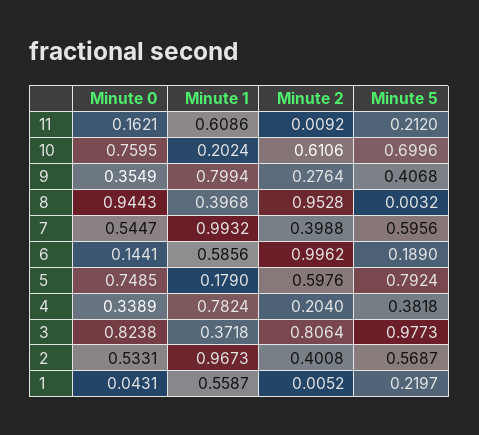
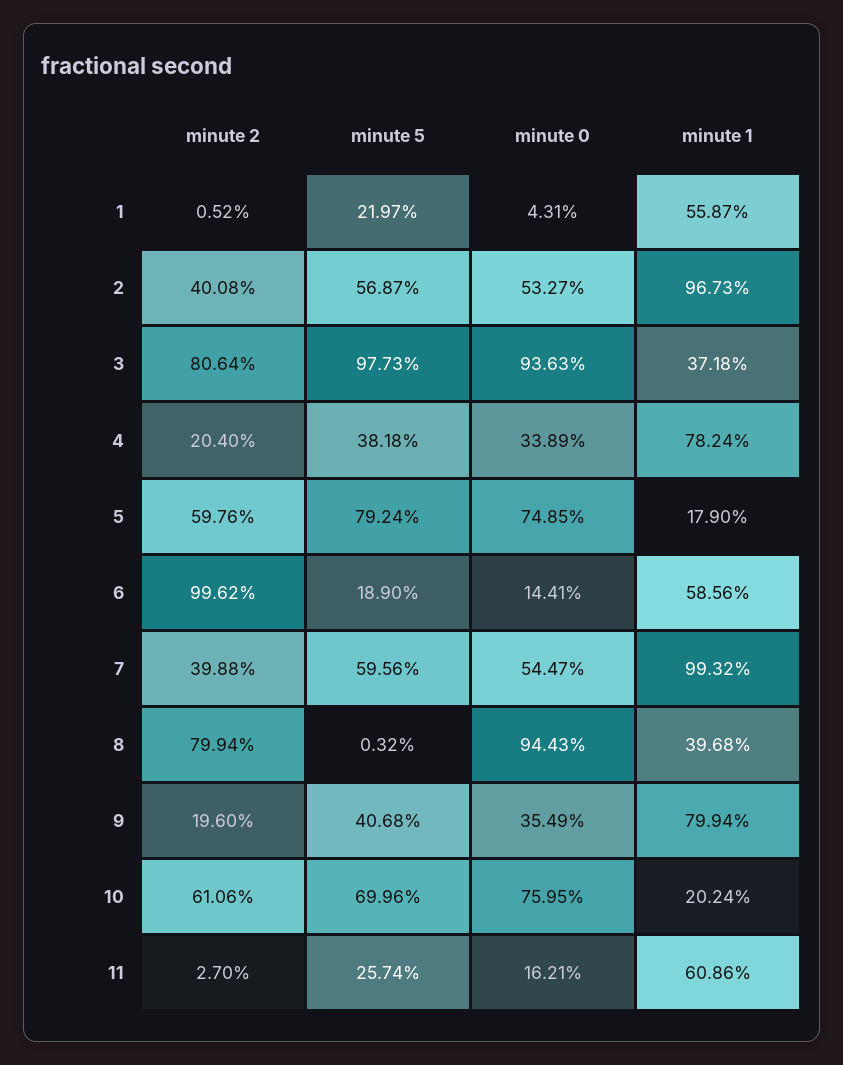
  {
    "Minute 0": {
      "11": 0.1621,
      "10": 0.7595,
      "9": 0.3549,
      "8": 0.9443,
      "7": 0.5447,
      "6": 0.1441,
      "5": 0.7485,
      "4": 0.3389,
-     "3": 0.8238,
+     "3": 0.9363,
-     "2": 0.5331,
+     "2": 0.5327,
      "1": 0.0431
    },
    "Minute 1": {
      "11": 0.6086,
      "10": 0.2024,
      "9": 0.7994,
      "8": 0.3968,
      "7": 0.9932,
      "6": 0.5856,
      "5": 0.179,
      "4": 0.7824,
      "3": 0.3718,
      "2": 0.9673,
      "1": 0.5587
    },
    "Minute 2": {
-     "11": 0.0092,
+     "11": 0.027,
      "10": 0.6106,
-     "9": 0.2764,
+     "9": 0.196,
-     "8": 0.9528,
+     "8": 0.7994,
      "7": 0.3988,
      "6": 0.9962,
      "5": 0.5976,
      "4": 0.204,
      "3": 0.8064,
      "2": 0.4008,
      "1": 0.0052
    },
    "Minute 5": {
-     "11": 0.212,
+     "11": 0.2574,
      "10": 0.6996,
      "9": 0.4068,
      "8": 0.0032,
      "7": 0.5956,
      "6": 0.189,
      "5": 0.7924,
      "4": 0.3818,
      "3": 0.9773,
      "2": 0.5687,
      "1": 0.2197
    }
  }

